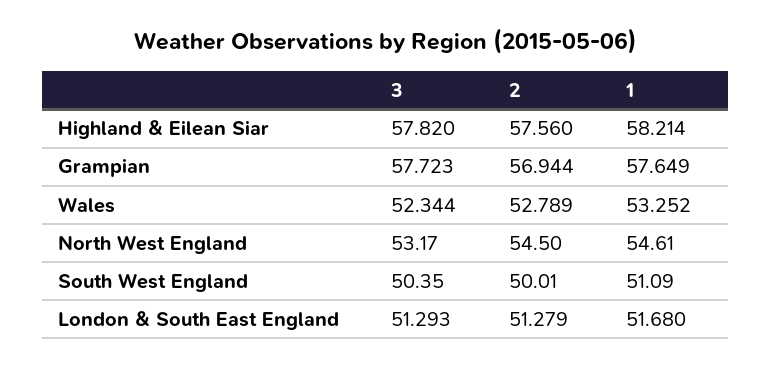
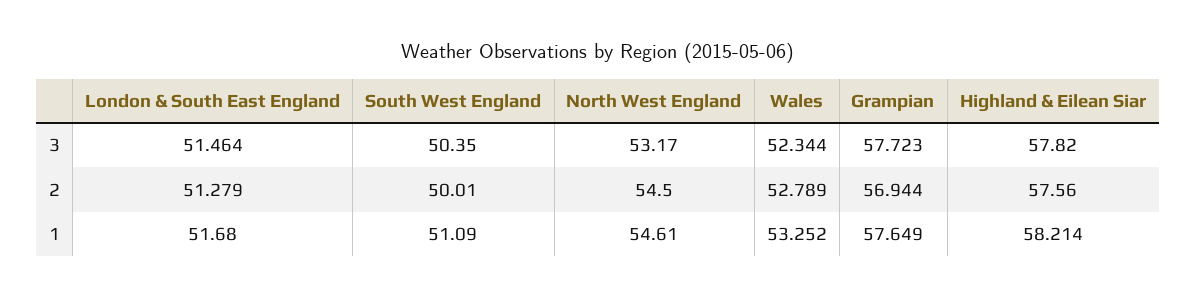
  {
    "3": {
      "Highland & Eilean Siar": 57.82,
      "Grampian": 57.723,
      "Wales": 52.344,
      "North West England": 53.17,
      "South West England": 50.35,
-     "London & South East England": 51.293
+     "London & South East England": 51.464
    },
    "2": {
      "Highland & Eilean Siar": 57.56,
      "Grampian": 56.944,
      "Wales": 52.789,
      "North West England": 54.5,
      "South West England": 50.01,
      "London & South East England": 51.279
    },
    "1": {
      "Highland & Eilean Siar": 58.214,
      "Grampian": 57.649,
      "Wales": 53.252,
      "North West England": 54.61,
      "South West England": 51.09,
      "London & South East England": 51.68
    }
  }

